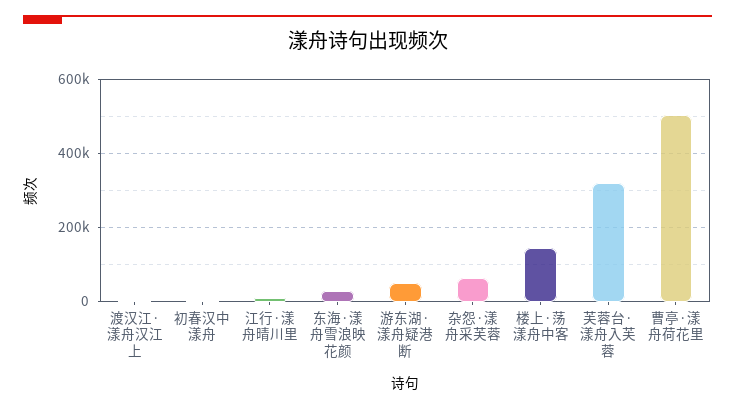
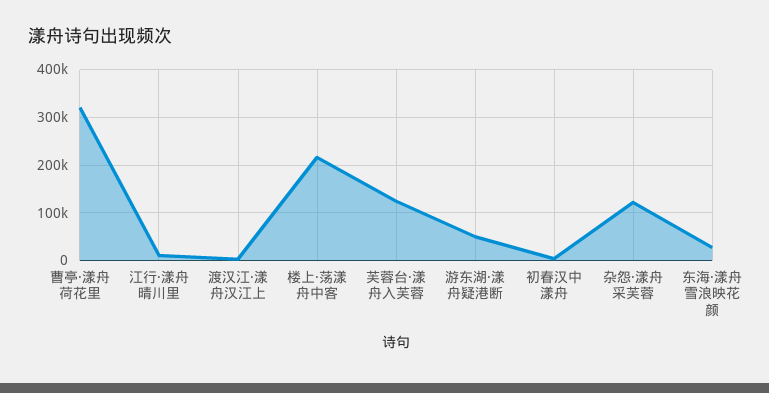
  {
    "渡汉江·漾舟汉江上": 0,
    "初春汉中漾舟": 0,
    "江行·漾舟晴川里": 20000,
    "东海·漾舟雪浪映花颜": 20000,
    "游东湖·漾舟疑港断": 60000,
-   "杂怨·漾舟采芙蓉": 60000,
+   "杂怨·漾舟采芙蓉": 120000,
-   "楼上·荡漾舟中客": 140000,
+   "楼上·荡漾舟中客": 220000,
-   "芙蓉台·漾舟入芙蓉": 320000,
+   "芙蓉台·漾舟入芙蓉": 120000,
-   "曹亭·漾舟荷花里": 500000
+   "曹亭·漾舟荷花里": 320000
  }

